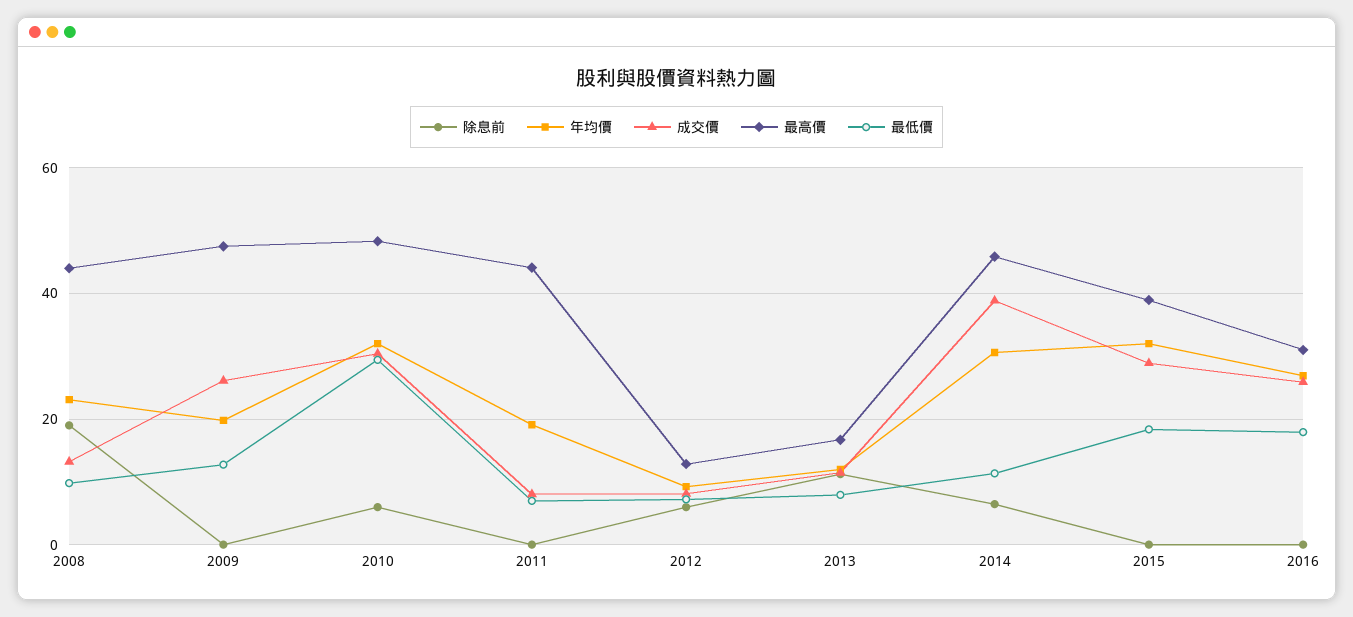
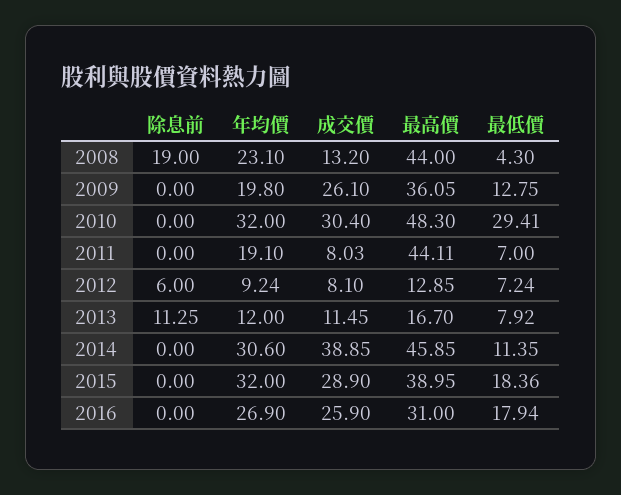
  {
    "除息前": {
      "2008": 19,
      "2009": 0,
-     "2010": 6,
+     "2010": 0,
      "2011": 0,
      "2012": 6,
      "2013": 11.25,
-     "2014": 6,
+     "2014": 0,
      "2015": 0,
      "2016": 0
    },
    "年均價": {
      "2008": 23.1,
      "2009": 19.8,
      "2010": 32,
      "2011": 19.1,
      "2012": 9.24,
      "2013": 12,
      "2014": 30.6,
      "2015": 32,
      "2016": 26.9
    },
    "成交價": {
      "2008": 13.2,
      "2009": 26.1,
      "2010": 30.4,
      "2011": 8.03,
      "2012": 8.1,
      "2013": 11.45,
      "2014": 38.85,
      "2015": 28.9,
      "2016": 25.9
    },
    "最高價": {
      "2008": 44,
-     "2009": 48,
+     "2009": 36.05,
      "2010": 48.3,
      "2011": 44.11,
      "2012": 12.85,
      "2013": 16.7,
      "2014": 45.85,
      "2015": 38.95,
      "2016": 31
    },
    "最低價": {
-     "2008": 10,
+     "2008": 4.3,
      "2009": 12.75,
      "2010": 29.41,
      "2011": 7,
      "2012": 7.24,
      "2013": 7.92,
      "2014": 11.35,
      "2015": 18.36,
      "2016": 17.94
    }
  }

